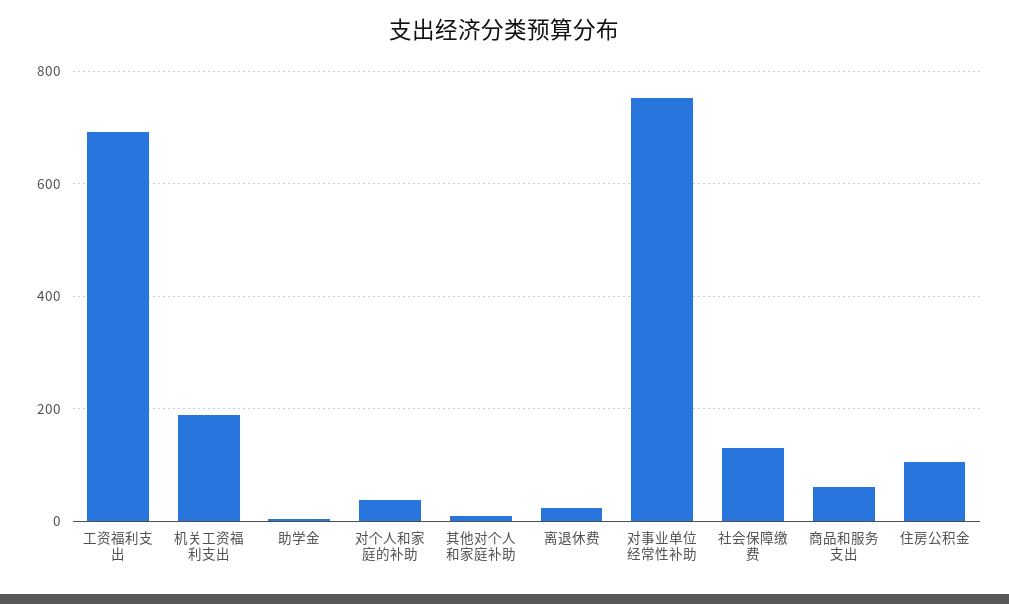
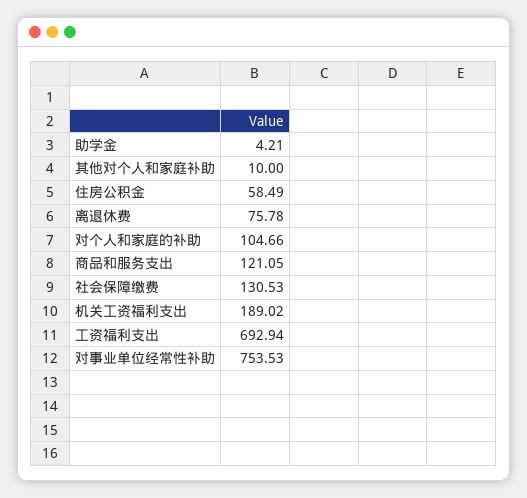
  {
    "工资福利支出": 692.94,
    "机关工资福利支出": 189.02,
    "助学金": 4.21,
-   "对个人和家庭的补助": 40,
+   "对个人和家庭的补助": 104.66,
    "其他对个人和家庭补助": 10,
-   "离退休费": 20,
+   "离退休费": 75.78,
    "对事业单位经常性补助": 753.53,
    "社会保障缴费": 130.53,
-   "商品和服务支出": 60,
+   "商品和服务支出": 121.05,
-   "住房公积金": 100
+   "住房公积金": 58.49
  }

